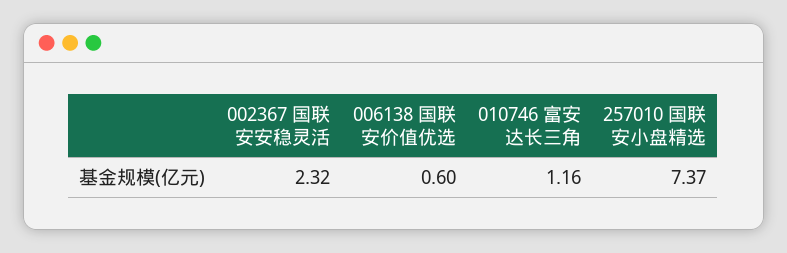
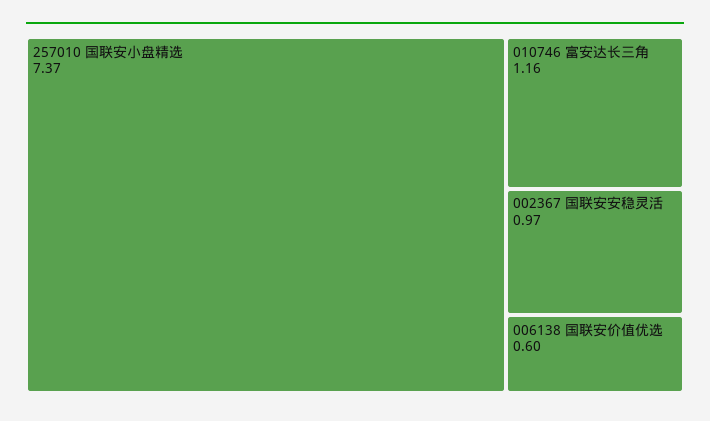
  {
-   "002367 国联安安稳灵活": 2.32,
+   "002367 国联安安稳灵活": 0.97,
    "006138 国联安价值优选": 0.6,
    "010746 富安达长三角": 1.16,
    "257010 国联安小盘精选": 7.37
  }

